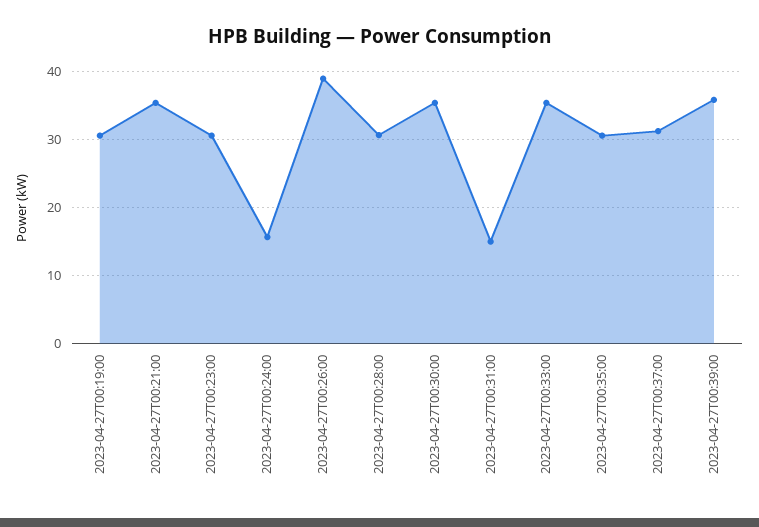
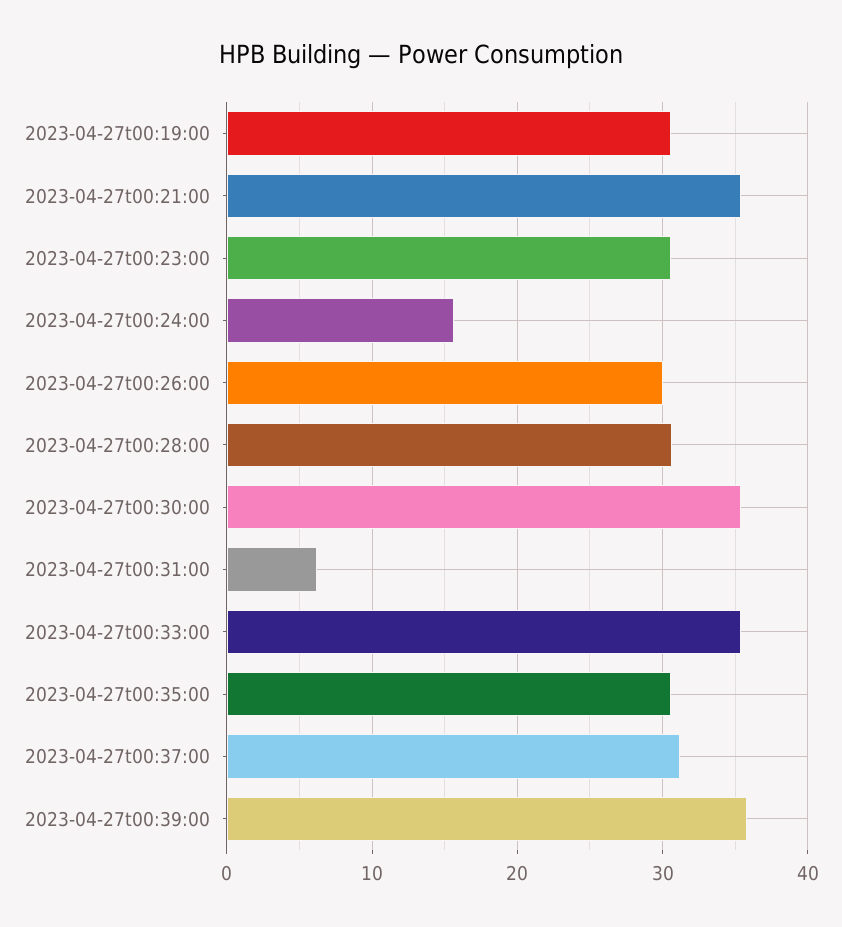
  {
    "2023-04-27T00:19:00": 31,
    "2023-04-27T00:21:00": 35,
    "2023-04-27T00:23:00": 31,
    "2023-04-27T00:24:00": 16,
-   "2023-04-27T00:26:00": 39,
+   "2023-04-27T00:26:00": 30,
    "2023-04-27T00:28:00": 31,
    "2023-04-27T00:30:00": 35,
-   "2023-04-27T00:31:00": 15,
+   "2023-04-27T00:31:00": 6,
    "2023-04-27T00:33:00": 35,
    "2023-04-27T00:35:00": 31,
    "2023-04-27T00:37:00": 31,
    "2023-04-27T00:39:00": 36
  }

